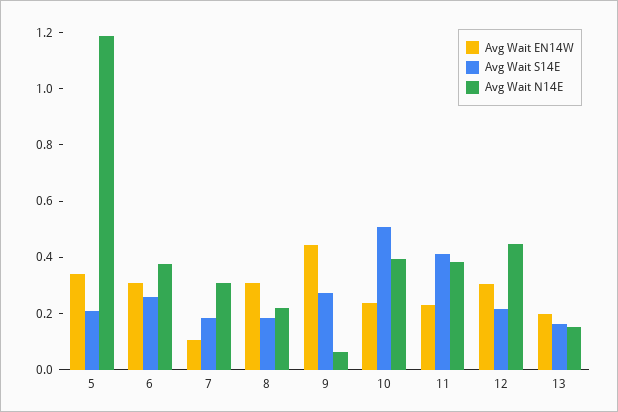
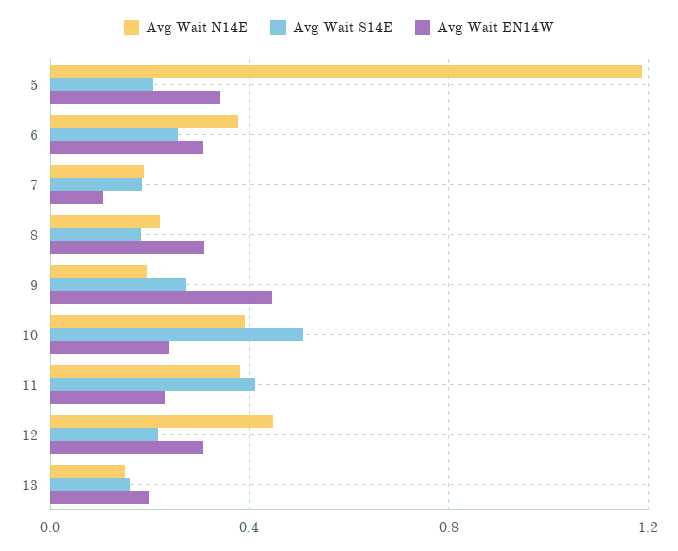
  {
    "Avg Wait EN14W": {
      "5": 0.35,
      "6": 0.3,
      "7": 0.1,
      "8": 0.3,
      "9": 0.45,
      "10": 0.25,
      "11": 0.25,
      "12": 0.3,
      "13": 0.2
    },
    "Avg Wait S14E": {
      "5": 0.2,
      "6": 0.25,
      "7": 0.2,
      "8": 0.2,
      "9": 0.25,
      "10": 0.5,
      "11": 0.4,
      "12": 0.2,
      "13": 0.15
    },
    "Avg Wait N14E": {
      "5": 1.2,
      "6": 0.4,
-     "7": 0.3,
+     "7": 0.2,
      "8": 0.2,
-     "9": 0.05,
+     "9": 0.2,
      "10": 0.4,
      "11": 0.4,
      "12": 0.45,
      "13": 0.15
    }
  }

